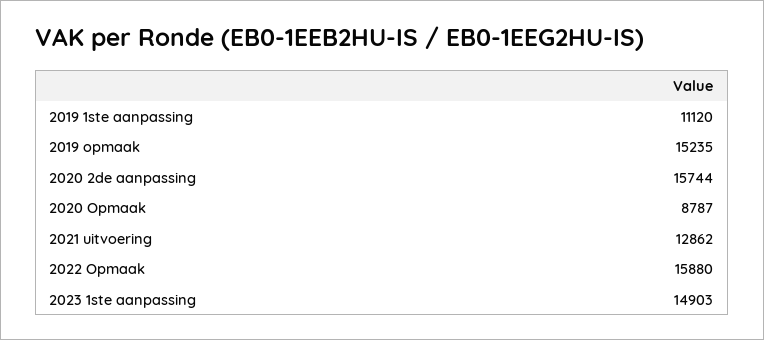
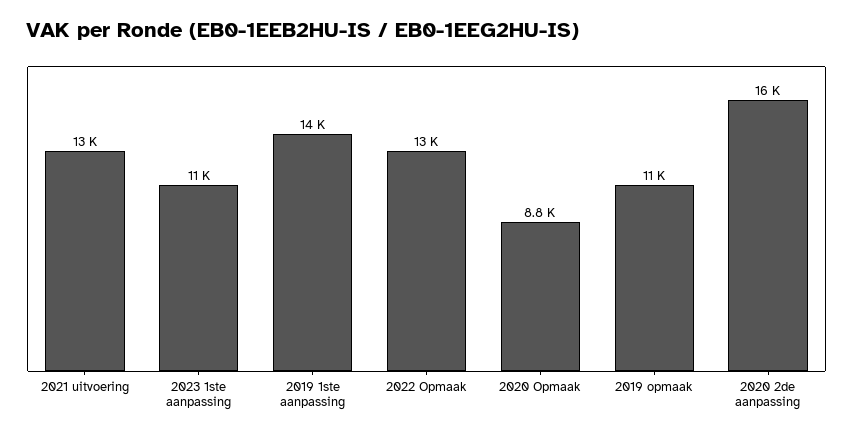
  {
-   "2019 1ste aanpassing": 11120,
+   "2019 1ste aanpassing": 14000,
-   "2019 opmaak": 15235,
+   "2019 opmaak": 11000,
    "2020 2de aanpassing": 15744,
    "2020 Opmaak": 8787,
    "2021 uitvoering": 12862,
-   "2022 Opmaak": 15880,
+   "2022 Opmaak": 13000,
-   "2023 1ste aanpassing": 14903
+   "2023 1ste aanpassing": 11000
  }

